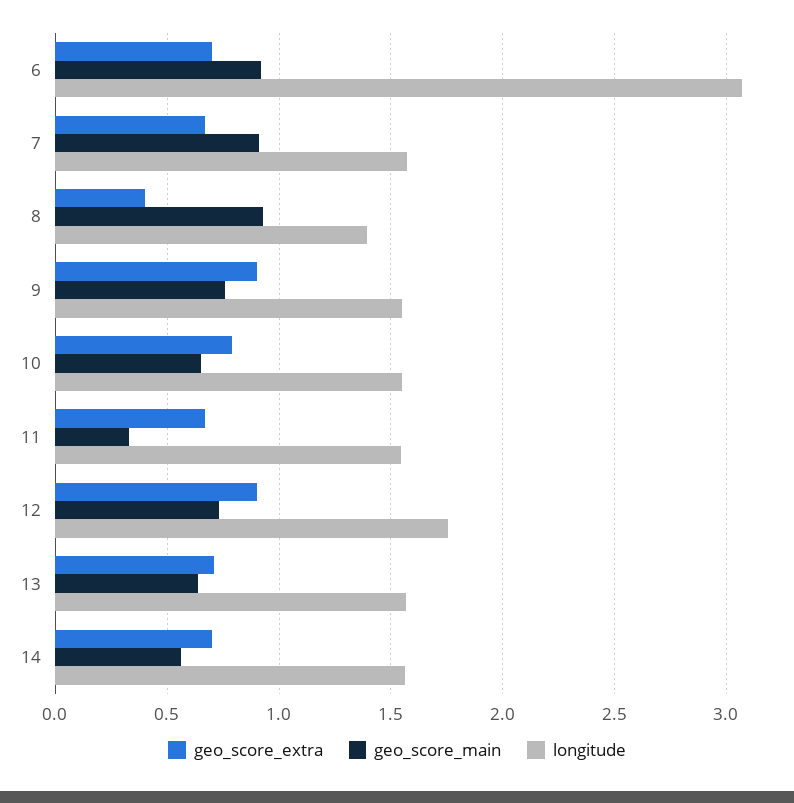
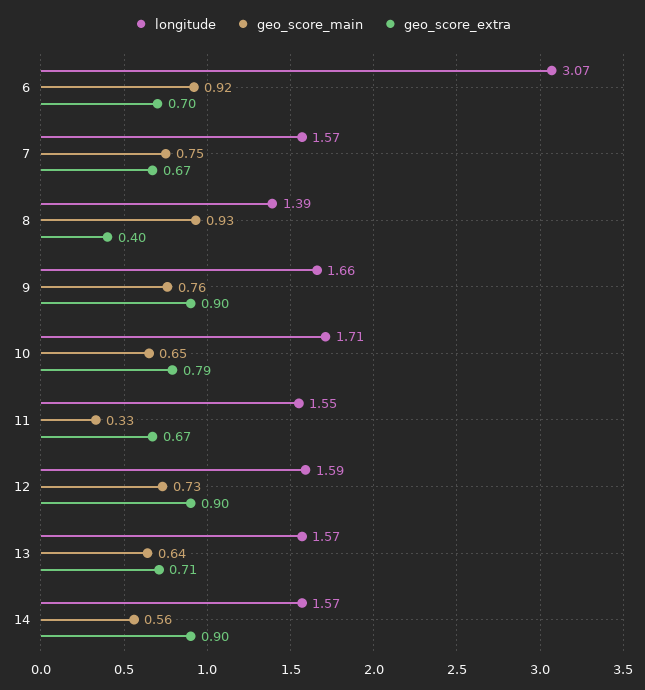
  {
    "geo_score_extra": {
      "6": 0.7,
      "7": 0.67,
      "8": 0.4,
      "9": 0.9,
      "10": 0.79,
      "11": 0.67,
      "12": 0.9,
      "13": 0.71,
-     "14": 0.7
+     "14": 0.9
    },
    "geo_score_main": {
      "6": 0.92,
-     "7": 0.9,
+     "7": 0.75,
      "8": 0.93,
      "9": 0.76,
      "10": 0.65,
      "11": 0.33,
      "12": 0.73,
      "13": 0.64,
      "14": 0.56
    },
    "longitude": {
      "6": 3.07,
      "7": 1.57,
      "8": 1.39,
-     "9": 1.55,
+     "9": 1.66,
-     "10": 1.55,
+     "10": 1.71,
      "11": 1.55,
-     "12": 1.75,
+     "12": 1.59,
      "13": 1.57,
      "14": 1.57
    }
  }

